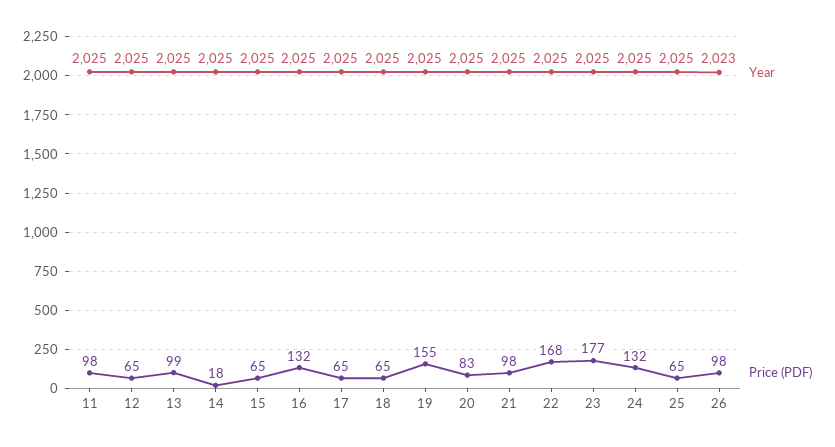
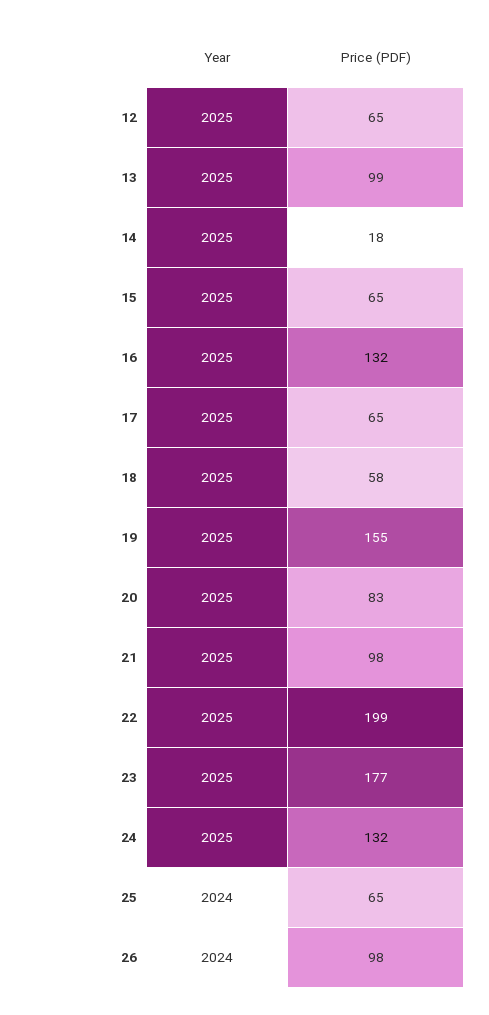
  {
    "Year": {
-     "11": 2025,
      "12": 2025,
      "13": 2025,
      "14": 2025,
      "15": 2025,
      "16": 2025,
      "17": 2025,
      "18": 2025,
      "19": 2025,
      "20": 2025,
      "21": 2025,
      "22": 2025,
      "23": 2025,
      "24": 2025,
-     "25": 2025,
+     "25": 2024,
-     "26": 2023
+     "26": 2024
    },
    "Price (PDF)": {
-     "11": 98,
      "12": 65,
      "13": 99,
      "14": 18,
      "15": 65,
      "16": 132,
      "17": 65,
-     "18": 65,
+     "18": 58,
      "19": 155,
      "20": 83,
      "21": 98,
-     "22": 168,
+     "22": 199,
      "23": 177,
      "24": 132,
      "25": 65,
      "26": 98
    }
  }

